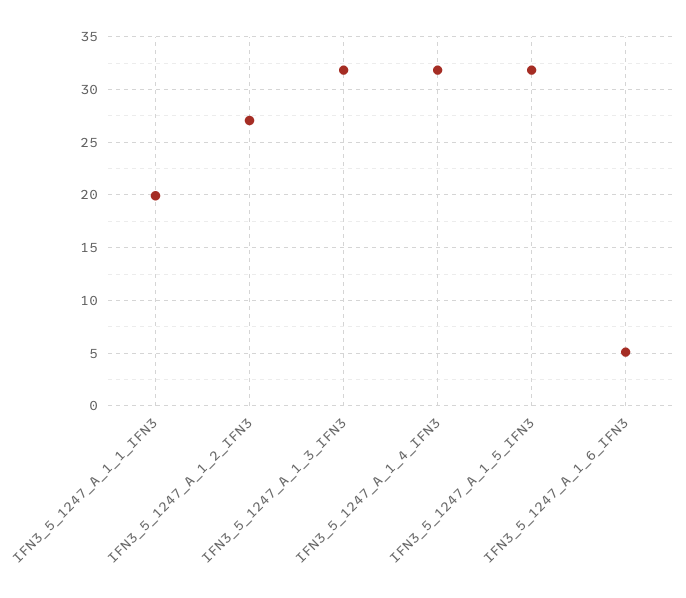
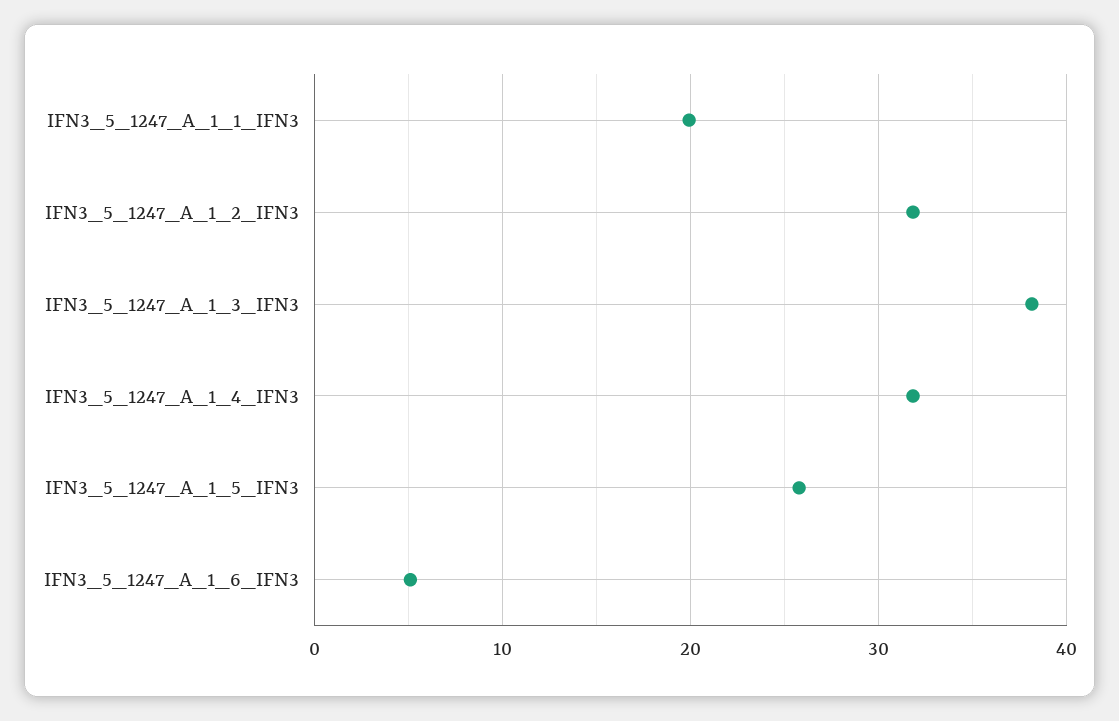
  {
    "IFN3_5_1247_A_1_1_IFN3": 20,
-   "IFN3_5_1247_A_1_2_IFN3": 27,
+   "IFN3_5_1247_A_1_2_IFN3": 32,
-   "IFN3_5_1247_A_1_3_IFN3": 32,
+   "IFN3_5_1247_A_1_3_IFN3": 38,
    "IFN3_5_1247_A_1_4_IFN3": 32,
-   "IFN3_5_1247_A_1_5_IFN3": 32,
+   "IFN3_5_1247_A_1_5_IFN3": 26,
    "IFN3_5_1247_A_1_6_IFN3": 5
  }

